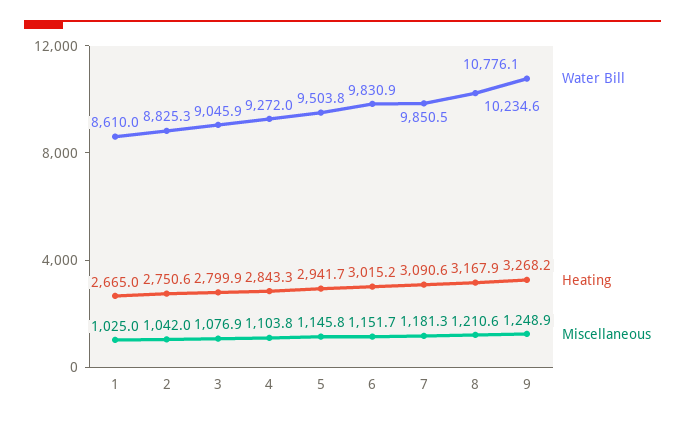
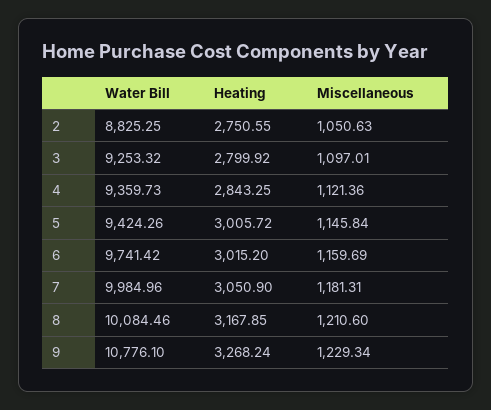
  {
    "Water Bill": {
-     "1": 8610,
      "2": 8825.25,
-     "3": 9045.9,
+     "3": 9253.32,
-     "4": 9272,
+     "4": 9359.73,
-     "5": 9503.8,
+     "5": 9424.26,
-     "6": 9830.9,
+     "6": 9741.42,
-     "7": 9850.5,
+     "7": 9984.96,
-     "8": 10234.6,
+     "8": 10084.46,
      "9": 10776.1
    },
    "Heating": {
-     "1": 2665,
      "2": 2750.55,
      "3": 2799.92,
      "4": 2843.25,
-     "5": 2941.7,
+     "5": 3005.72,
      "6": 3015.2,
-     "7": 3090.6,
+     "7": 3050.9,
      "8": 3167.85,
      "9": 3268.24
    },
    "Miscellaneous": {
-     "1": 1025,
-     "2": 1042,
+     "2": 1050.63,
-     "3": 1076.9,
+     "3": 1097.01,
-     "4": 1103.8,
+     "4": 1121.36,
      "5": 1145.84,
-     "6": 1151.7,
+     "6": 1159.69,
      "7": 1181.31,
      "8": 1210.6,
-     "9": 1248.9
+     "9": 1229.34
    }
  }

